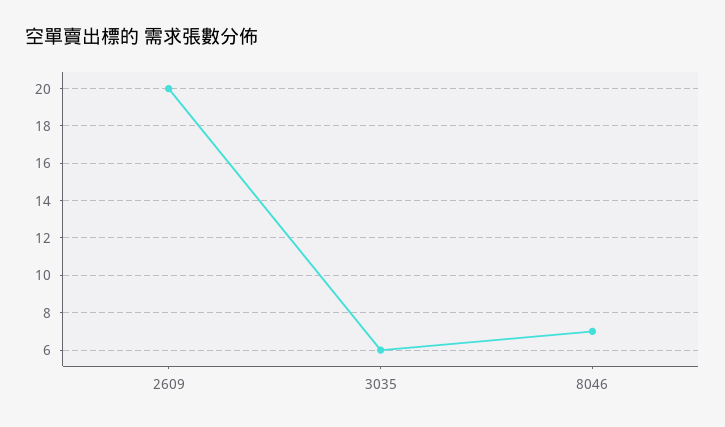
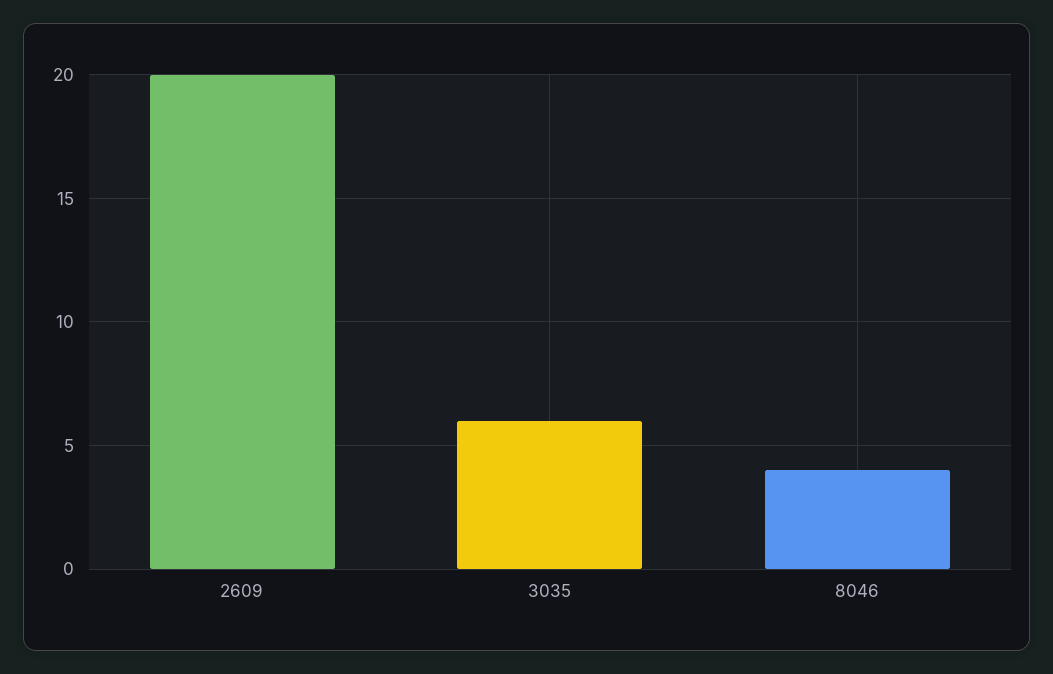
  {
    "2609": 20,
    "3035": 6,
-   "8046": 7
+   "8046": 4
  }

